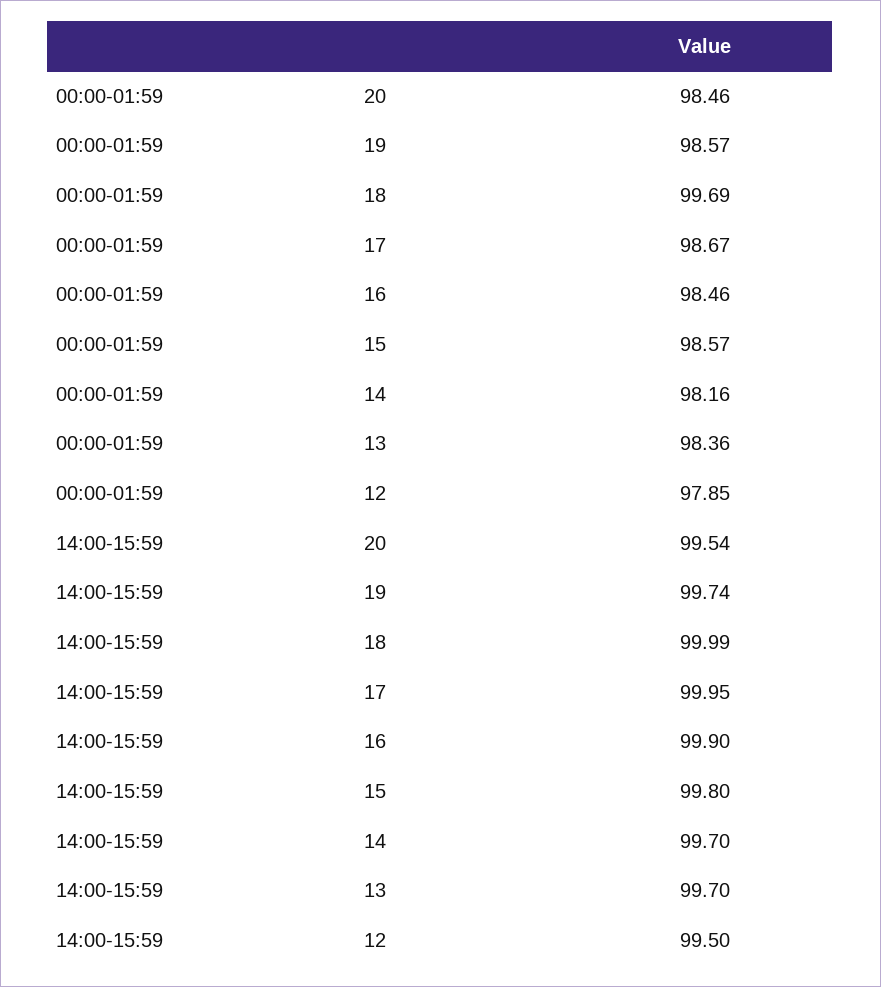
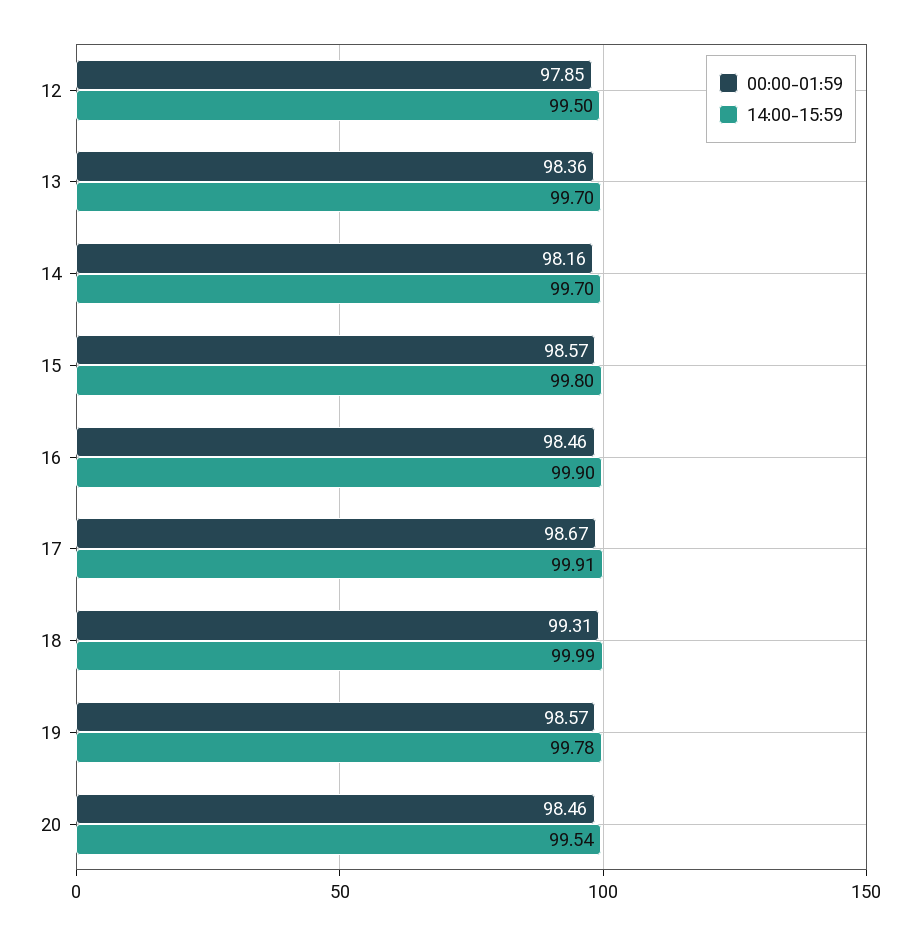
  {
    "00:00-01:59": {
      "20": 98.46,
      "19": 98.57,
-     "18": 99.69,
+     "18": 99.31,
      "17": 98.67,
      "16": 98.46,
      "15": 98.57,
      "14": 98.16,
      "13": 98.36,
      "12": 97.85
    },
    "14:00-15:59": {
      "20": 99.54,
-     "19": 99.74,
+     "19": 99.78,
      "18": 99.99,
-     "17": 99.95,
+     "17": 99.91,
      "16": 99.9,
      "15": 99.8,
      "14": 99.7,
      "13": 99.7,
      "12": 99.5
    }
  }

